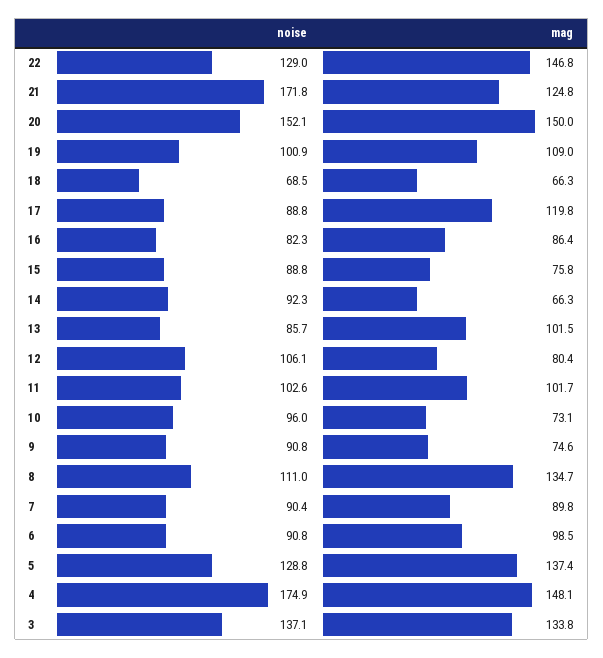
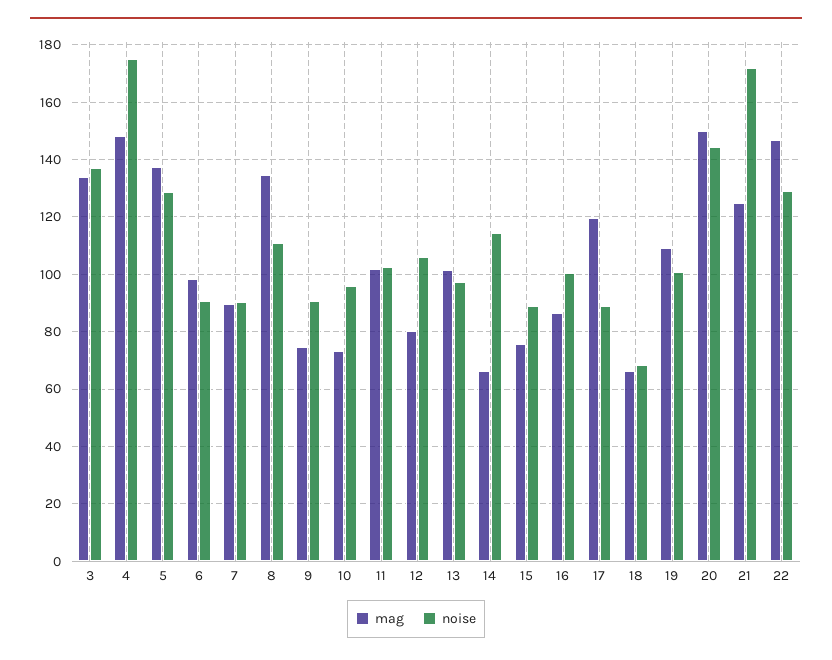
  {
    "noise": {
      "22": 129,
      "21": 171.8,
-     "20": 152.1,
+     "20": 145,
      "19": 100.9,
      "18": 68.5,
      "17": 88.8,
-     "16": 82.3,
+     "16": 100,
      "15": 88.8,
-     "14": 92.3,
+     "14": 115,
-     "13": 85.7,
+     "13": 97.5,
      "12": 106.1,
      "11": 102.6,
      "10": 96,
      "9": 90.8,
      "8": 111,
      "7": 90.4,
      "6": 90.8,
      "5": 128.8,
      "4": 174.9,
      "3": 137.1
    },
    "mag": {
      "22": 146.8,
      "21": 124.8,
      "20": 150,
      "19": 109,
      "18": 66.3,
      "17": 119.8,
      "16": 86.4,
      "15": 75.8,
      "14": 66.3,
      "13": 101.5,
      "12": 80.4,
      "11": 101.7,
      "10": 73.1,
      "9": 74.6,
      "8": 134.7,
      "7": 89.8,
      "6": 98.5,
      "5": 137.4,
      "4": 148.1,
      "3": 133.8
    }
  }

